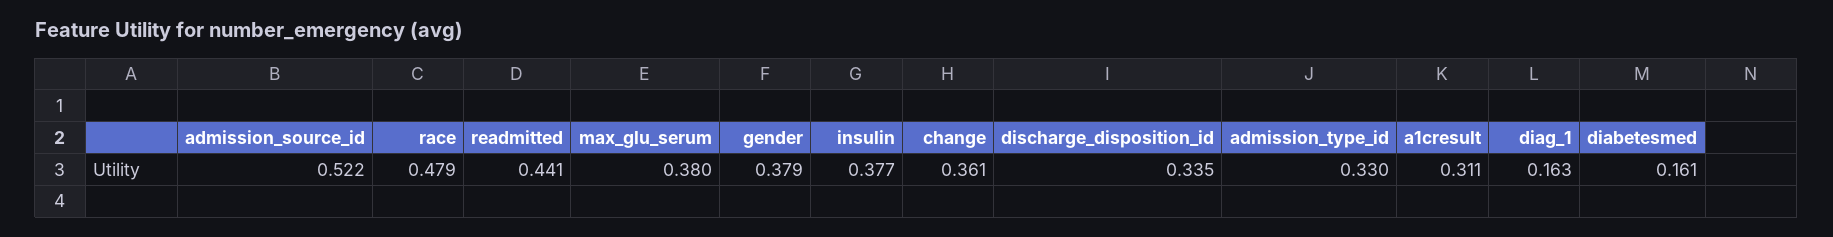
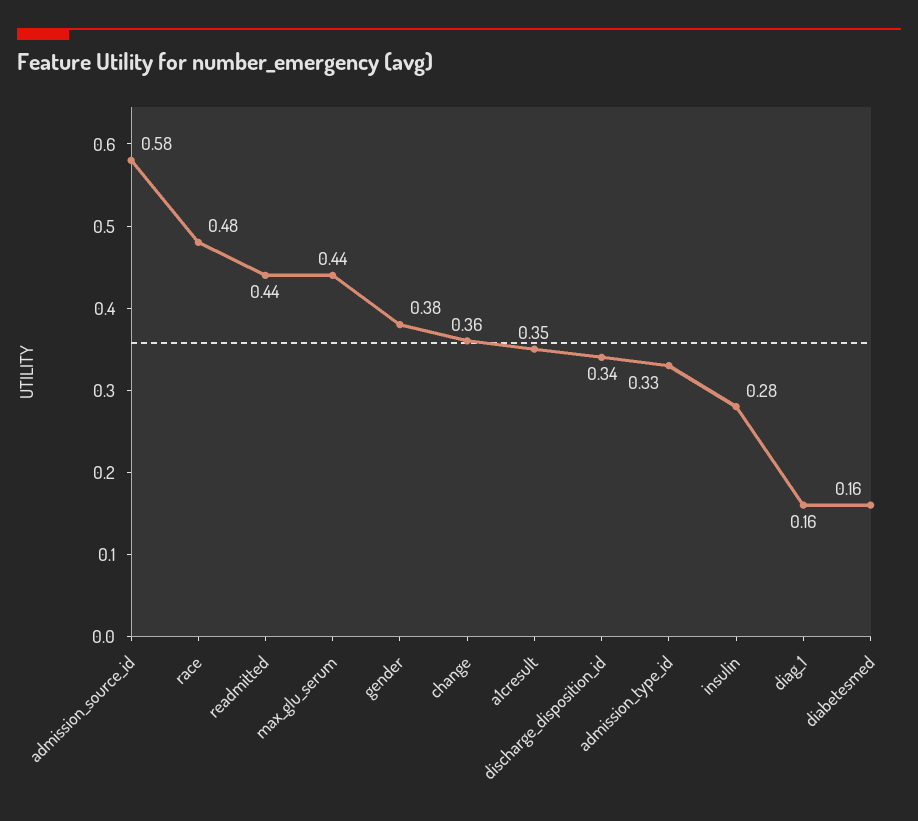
  {
-   "admission_source_id": 0.522,
+   "admission_source_id": 0.58,
    "race": 0.479,
    "readmitted": 0.441,
-   "max_glu_serum": 0.38,
+   "max_glu_serum": 0.44,
    "gender": 0.379,
-   "insulin": 0.377,
+   "insulin": 0.28,
    "change": 0.361,
    "discharge_disposition_id": 0.335,
    "admission_type_id": 0.33,
-   "a1cresult": 0.311,
+   "a1cresult": 0.35,
    "diag_1": 0.163,
    "diabetesmed": 0.161
  }

